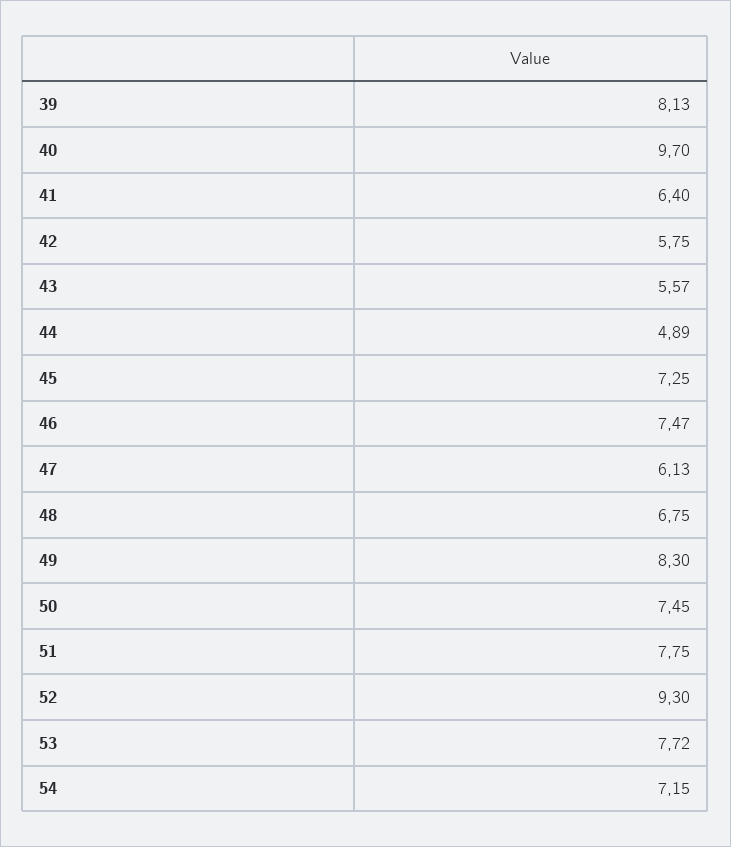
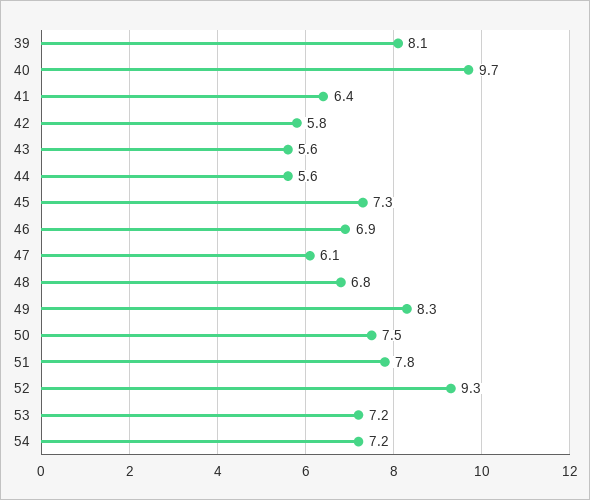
  {
    "39": 8.13,
    "40": 9.7,
    "41": 6.4,
    "42": 5.75,
    "43": 5.57,
-   "44": 4.89,
+   "44": 5.6,
    "45": 7.25,
-   "46": 7.47,
+   "46": 6.9,
    "47": 6.13,
    "48": 6.75,
    "49": 8.3,
    "50": 7.45,
    "51": 7.75,
    "52": 9.3,
-   "53": 7.72,
+   "53": 7.2,
    "54": 7.15
  }

